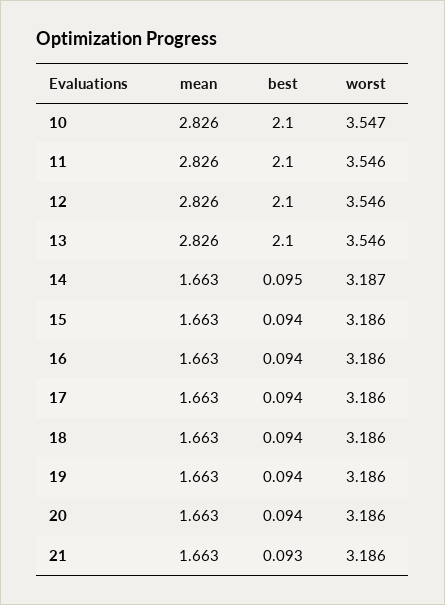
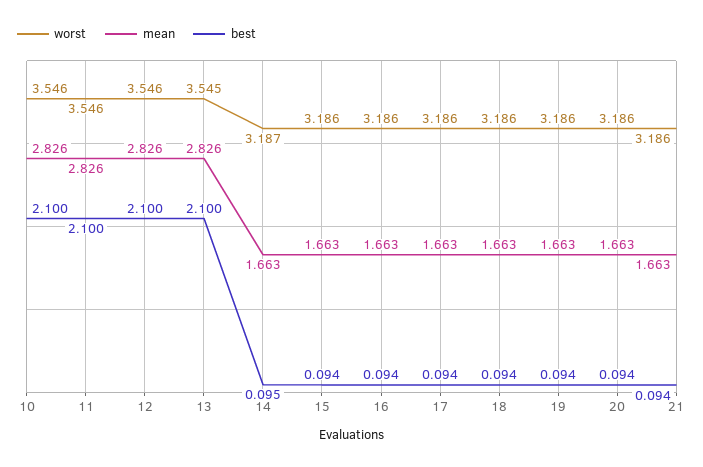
  {
    "mean": {
      "10": 2.826,
      "11": 2.826,
      "12": 2.826,
      "13": 2.826,
      "14": 1.663,
      "15": 1.663,
      "16": 1.663,
      "17": 1.663,
      "18": 1.663,
      "19": 1.663,
      "20": 1.663,
      "21": 1.663
    },
    "best": {
      "10": 2.1,
      "11": 2.1,
      "12": 2.1,
      "13": 2.1,
      "14": 0.095,
      "15": 0.094,
      "16": 0.094,
      "17": 0.094,
      "18": 0.094,
      "19": 0.094,
      "20": 0.094,
-     "21": 0.093
+     "21": 0.094
    },
    "worst": {
-     "10": 3.547,
+     "10": 3.546,
      "11": 3.546,
      "12": 3.546,
-     "13": 3.546,
+     "13": 3.545,
      "14": 3.187,
      "15": 3.186,
      "16": 3.186,
      "17": 3.186,
      "18": 3.186,
      "19": 3.186,
      "20": 3.186,
      "21": 3.186
    }
  }

